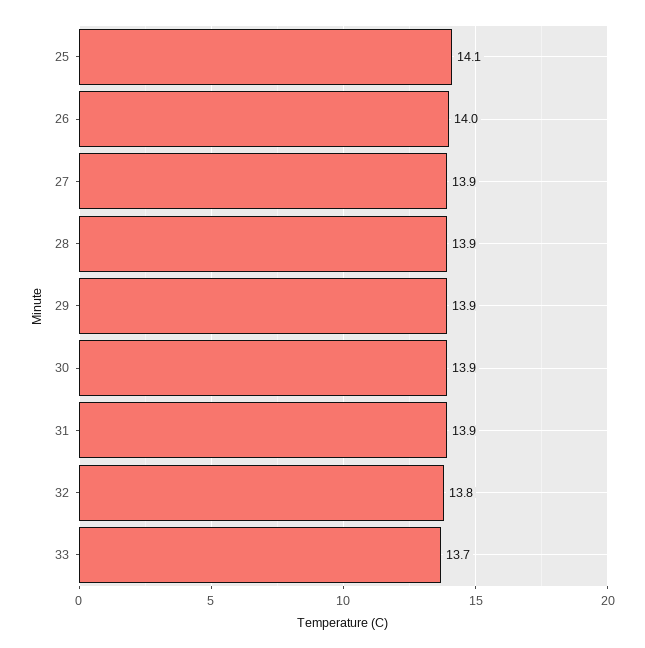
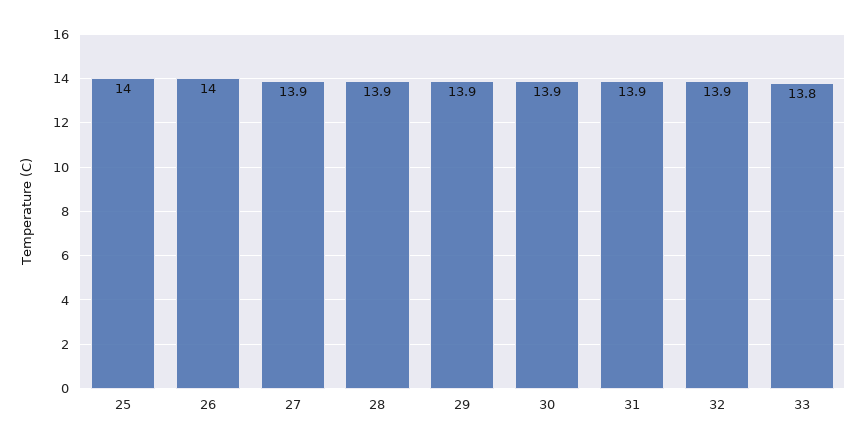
  {
-   "25": 14.1,
+   "25": 14,
    "26": 14,
    "27": 13.9,
    "28": 13.9,
    "29": 13.9,
    "30": 13.9,
    "31": 13.9,
-   "32": 13.8,
+   "32": 13.9,
-   "33": 13.7
+   "33": 13.8
  }

